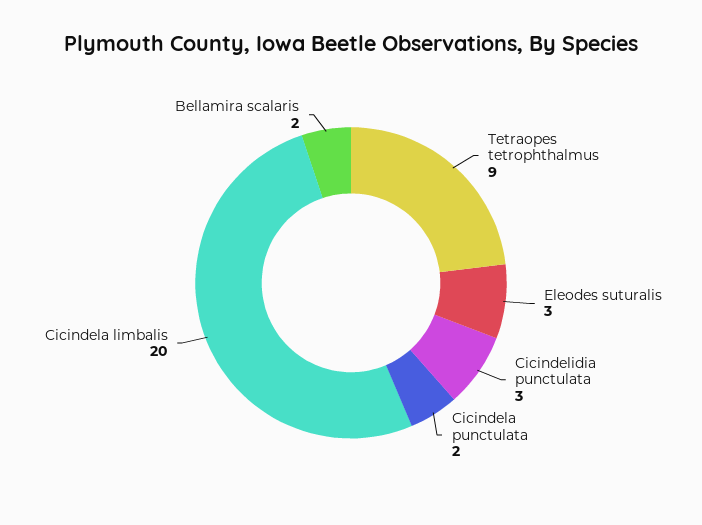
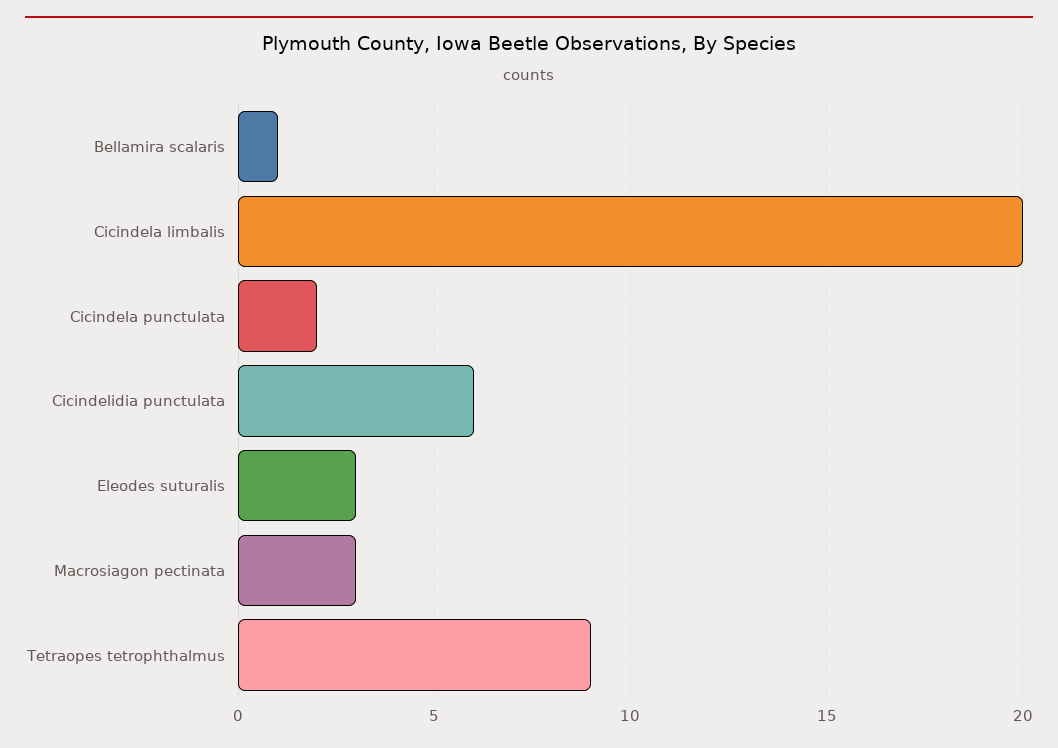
  {
    "Tetraopes tetrophthalmus": 9,
    "Eleodes suturalis": 3,
-   "Cicindelidia punctulata": 3,
+   "Cicindelidia punctulata": 6,
    "Cicindela punctulata": 2,
    "Cicindela limbalis": 20,
-   "Bellamira scalaris": 2
+   "Bellamira scalaris": 1,
+   "Macrosiagon pectinata": 3
  }

